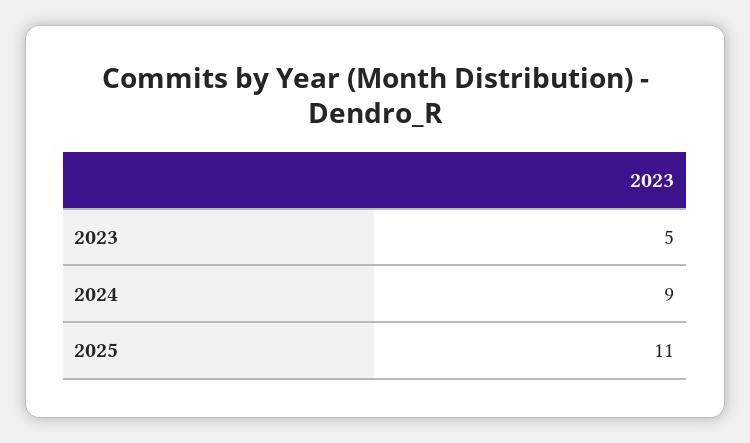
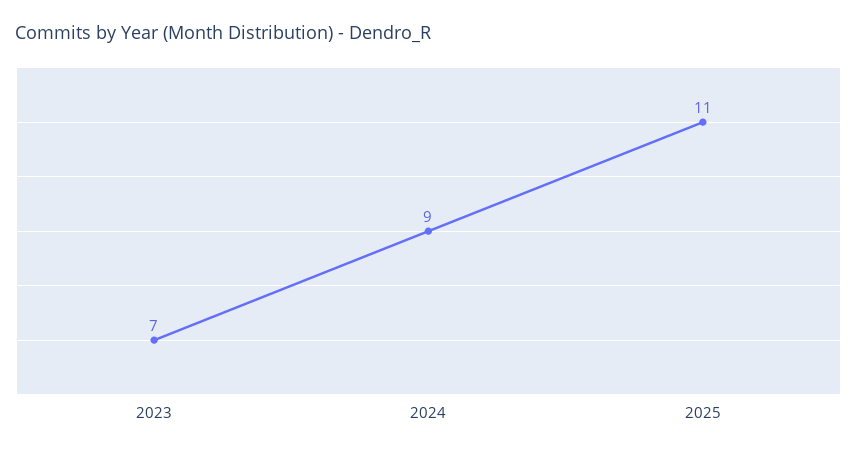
  {
-   "2023": 5,
+   "2023": 7,
    "2024": 9,
    "2025": 11
  }

